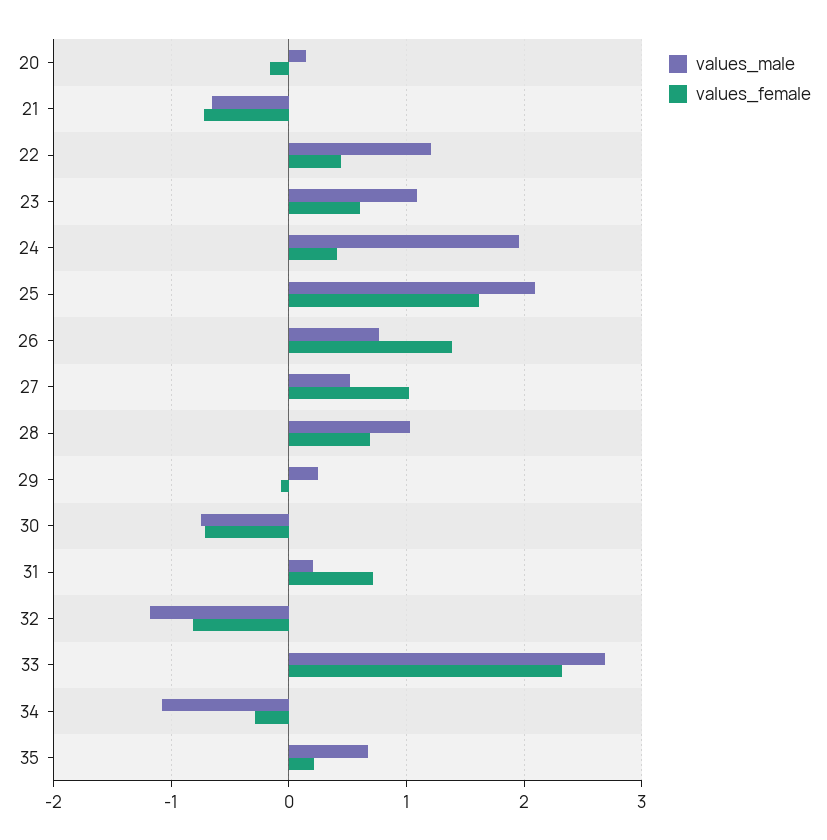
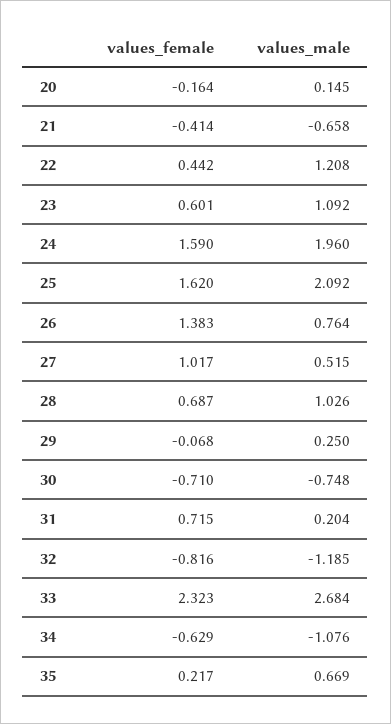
  {
    "values_male": {
      "20": 0.145,
      "21": -0.658,
      "22": 1.208,
      "23": 1.092,
      "24": 1.96,
      "25": 2.092,
      "26": 0.764,
      "27": 0.515,
      "28": 1.026,
      "29": 0.25,
      "30": -0.748,
      "31": 0.204,
      "32": -1.185,
      "33": 2.684,
      "34": -1.076,
      "35": 0.669
    },
    "values_female": {
      "20": -0.164,
-     "21": -0.7,
+     "21": -0.414,
      "22": 0.442,
      "23": 0.601,
-     "24": 0.4,
+     "24": 1.59,
      "25": 1.62,
      "26": 1.383,
      "27": 1.017,
      "28": 0.687,
      "29": -0.068,
      "30": -0.71,
      "31": 0.715,
      "32": -0.816,
      "33": 2.323,
-     "34": -0.3,
+     "34": -0.629,
      "35": 0.217
    }
  }

